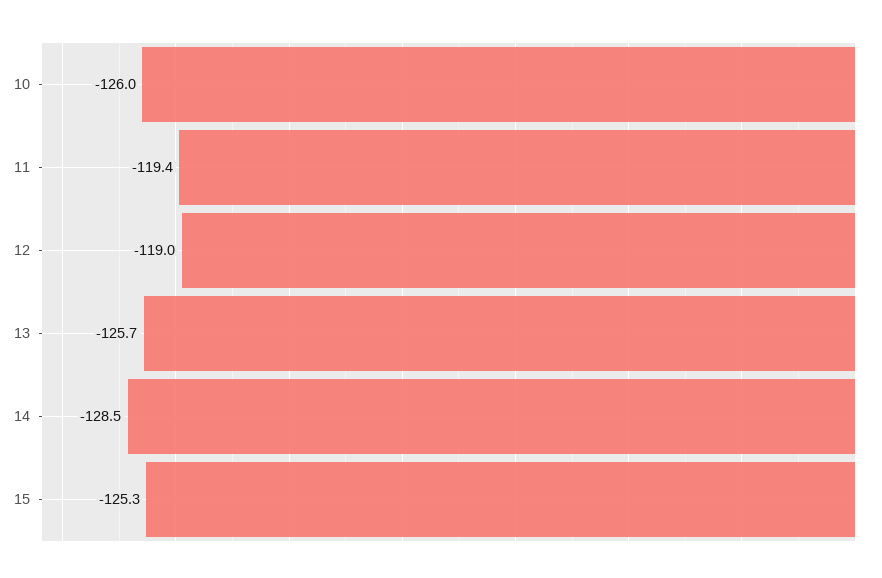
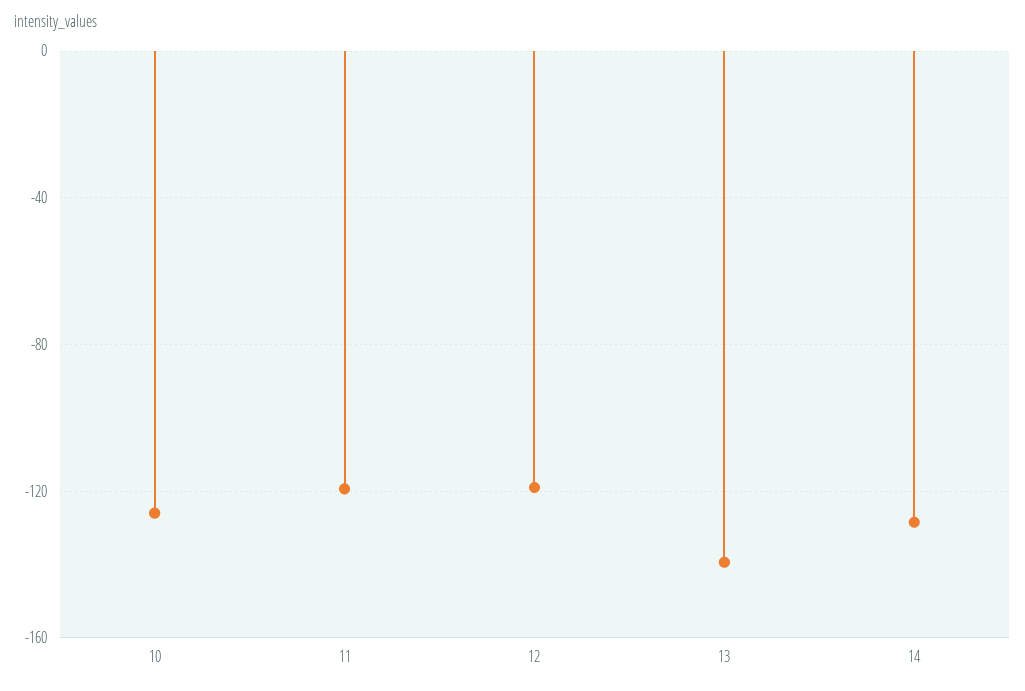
  {
    "10": -126,
    "11": -119.4,
    "12": -119,
-   "13": -125.7,
+   "13": -140,
-   "14": -128.5,
+   "14": -128.5
-   "15": -125.3
  }

